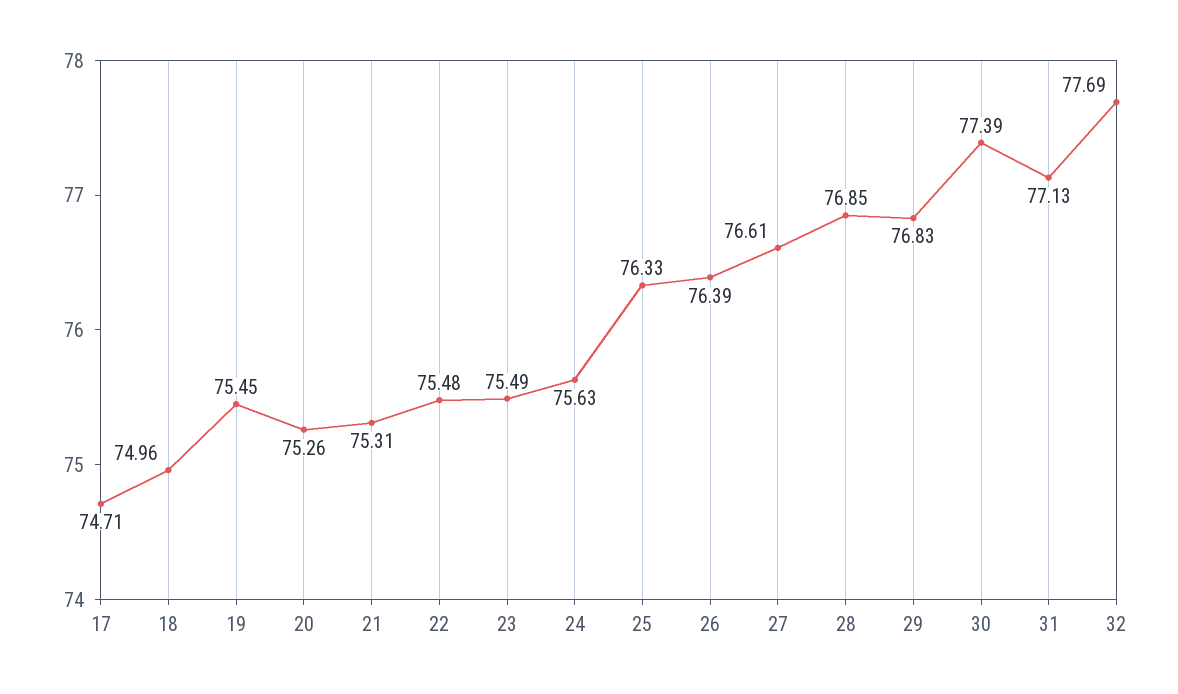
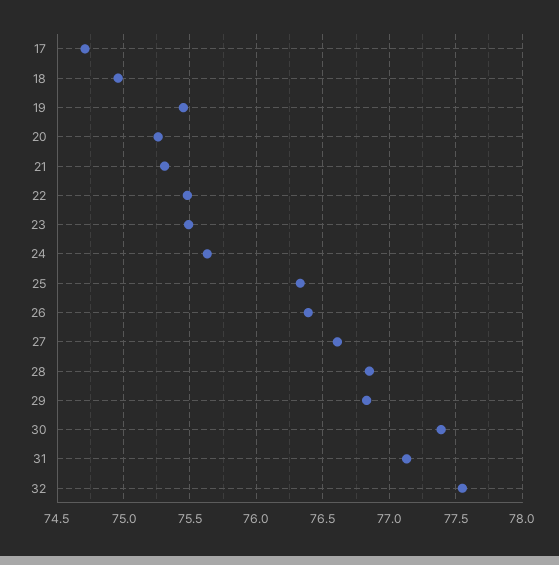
  {
    "17": 74.71,
    "18": 74.96,
    "19": 75.45,
    "20": 75.26,
    "21": 75.31,
    "22": 75.48,
    "23": 75.49,
    "24": 75.63,
    "25": 76.33,
    "26": 76.39,
    "27": 76.61,
    "28": 76.85,
    "29": 76.83,
    "30": 77.39,
    "31": 77.13,
-   "32": 77.69
+   "32": 77.55
  }

